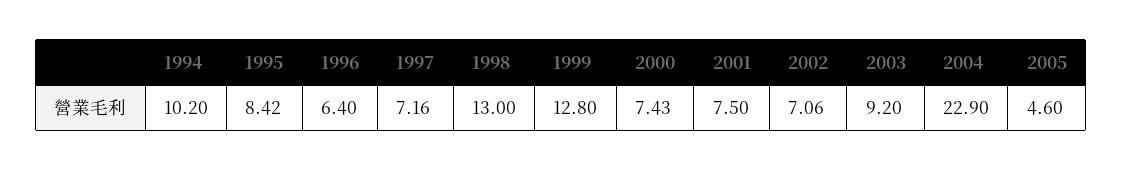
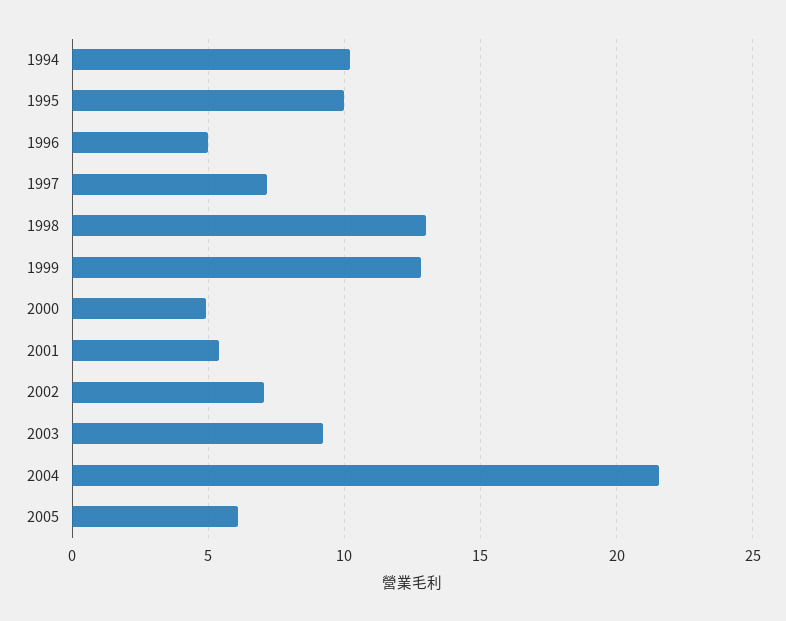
  {
    "1994": 10.2,
-   "1995": 8.42,
+   "1995": 10,
-   "1996": 6.4,
+   "1996": 5,
    "1997": 7.16,
    "1998": 13,
    "1999": 12.8,
-   "2000": 7.43,
+   "2000": 5,
-   "2001": 7.5,
+   "2001": 5.5,
    "2002": 7.06,
    "2003": 9.2,
-   "2004": 22.9,
+   "2004": 21.5,
-   "2005": 4.6
+   "2005": 6
  }

